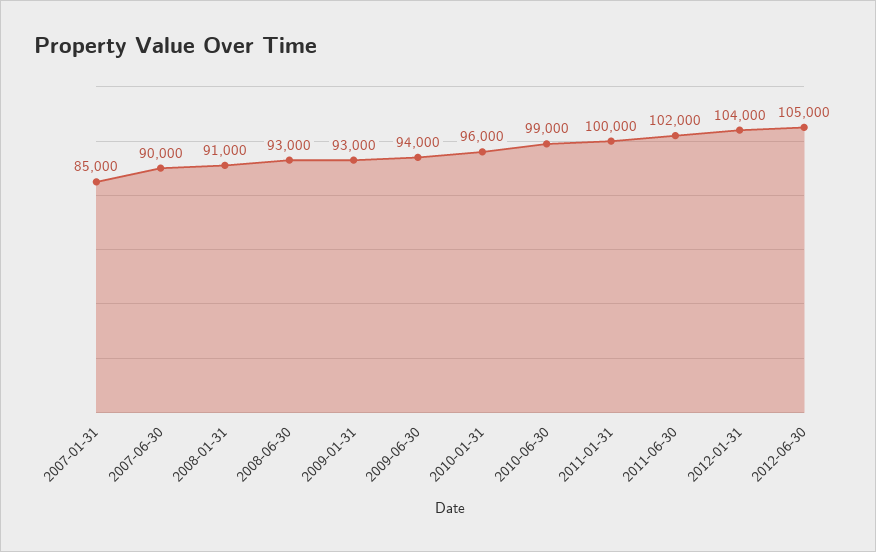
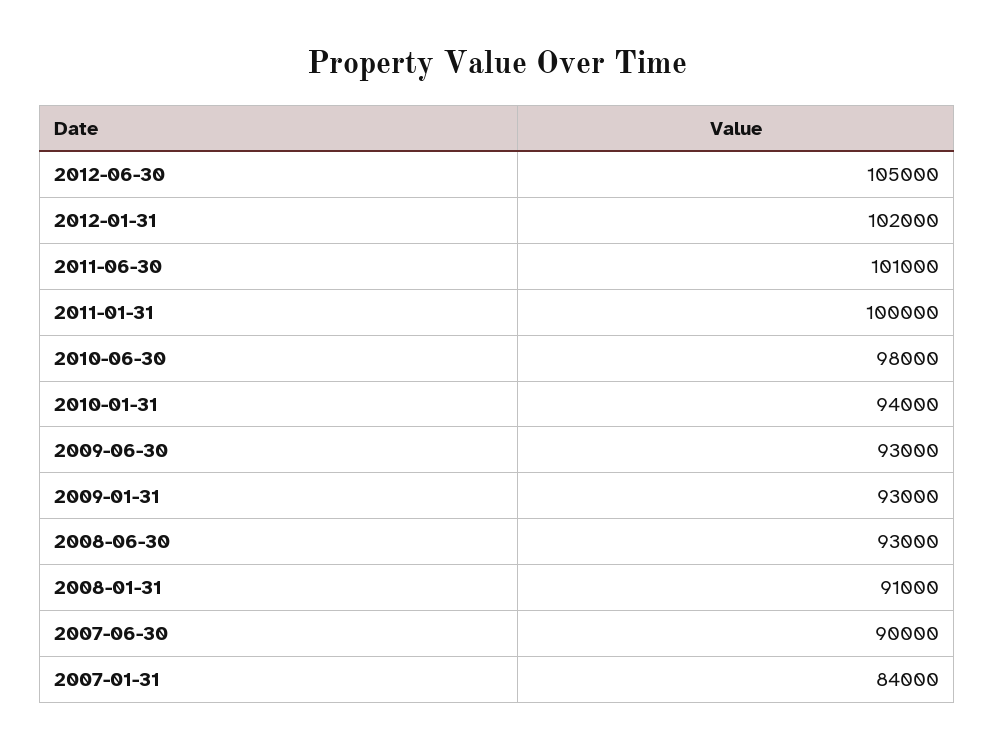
  {
-   "2007-01-31": 85000,
+   "2007-01-31": 84000,
    "2007-06-30": 90000,
    "2008-01-31": 91000,
    "2008-06-30": 93000,
    "2009-01-31": 93000,
-   "2009-06-30": 94000,
+   "2009-06-30": 93000,
-   "2010-01-31": 96000,
+   "2010-01-31": 94000,
-   "2010-06-30": 99000,
+   "2010-06-30": 98000,
    "2011-01-31": 100000,
-   "2011-06-30": 102000,
+   "2011-06-30": 101000,
-   "2012-01-31": 104000,
+   "2012-01-31": 102000,
    "2012-06-30": 105000
  }

